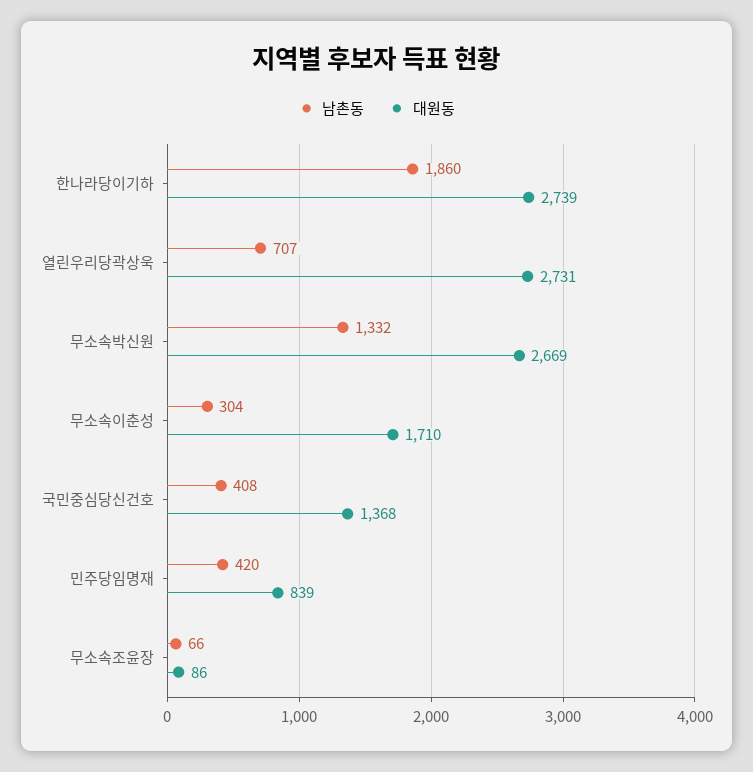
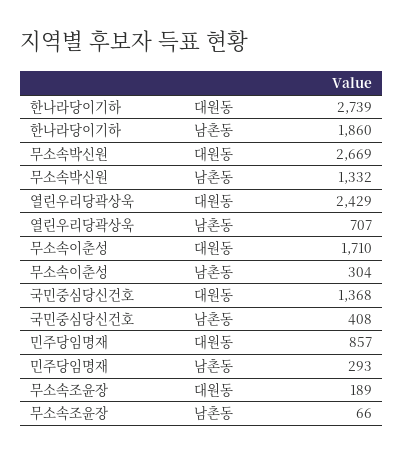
  {
    "남촌동": {
      "한나라당이기하": 1860,
      "열린우리당곽상욱": 707,
      "무소속박신원": 1332,
      "무소속이춘성": 304,
      "국민중심당신건호": 408,
-     "민주당임명재": 420,
+     "민주당임명재": 293,
      "무소속조윤장": 66
    },
    "대원동": {
      "한나라당이기하": 2739,
-     "열린우리당곽상욱": 2731,
+     "열린우리당곽상욱": 2429,
      "무소속박신원": 2669,
      "무소속이춘성": 1710,
      "국민중심당신건호": 1368,
-     "민주당임명재": 839,
+     "민주당임명재": 857,
-     "무소속조윤장": 86
+     "무소속조윤장": 189
    }
  }

